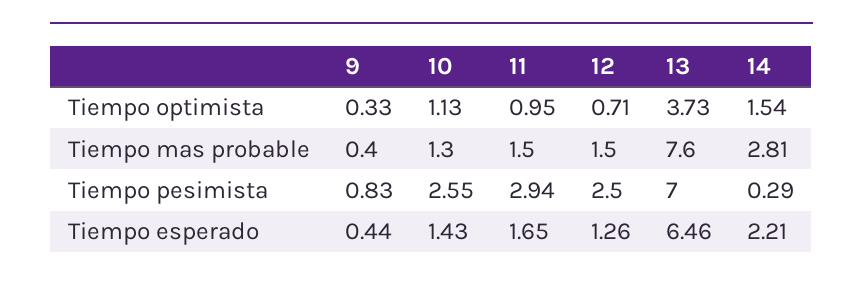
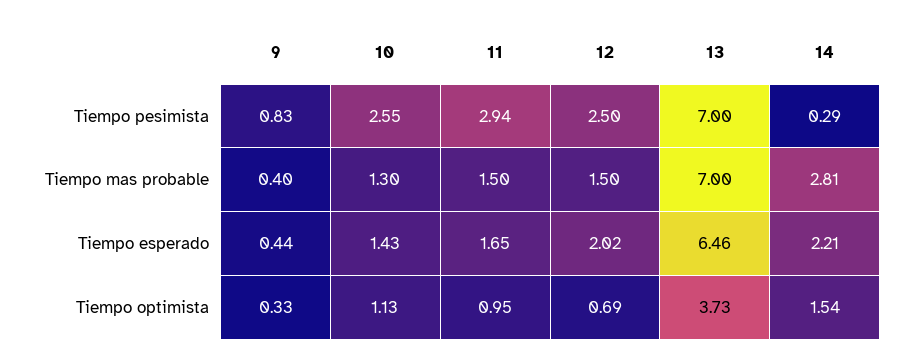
  {
    "9": {
      "Tiempo optimista": 0.33,
      "Tiempo mas probable": 0.4,
      "Tiempo pesimista": 0.83,
      "Tiempo esperado": 0.44
    },
    "10": {
      "Tiempo optimista": 1.13,
      "Tiempo mas probable": 1.3,
      "Tiempo pesimista": 2.55,
      "Tiempo esperado": 1.43
    },
    "11": {
      "Tiempo optimista": 0.95,
      "Tiempo mas probable": 1.5,
      "Tiempo pesimista": 2.94,
      "Tiempo esperado": 1.65
    },
    "12": {
-     "Tiempo optimista": 0.71,
+     "Tiempo optimista": 0.69,
      "Tiempo mas probable": 1.5,
      "Tiempo pesimista": 2.5,
-     "Tiempo esperado": 1.26
+     "Tiempo esperado": 2.02
    },
    "13": {
      "Tiempo optimista": 3.73,
-     "Tiempo mas probable": 7.6,
+     "Tiempo mas probable": 7,
      "Tiempo pesimista": 7,
      "Tiempo esperado": 6.46
    },
    "14": {
      "Tiempo optimista": 1.54,
      "Tiempo mas probable": 2.81,
      "Tiempo pesimista": 0.29,
      "Tiempo esperado": 2.21
    }
  }

